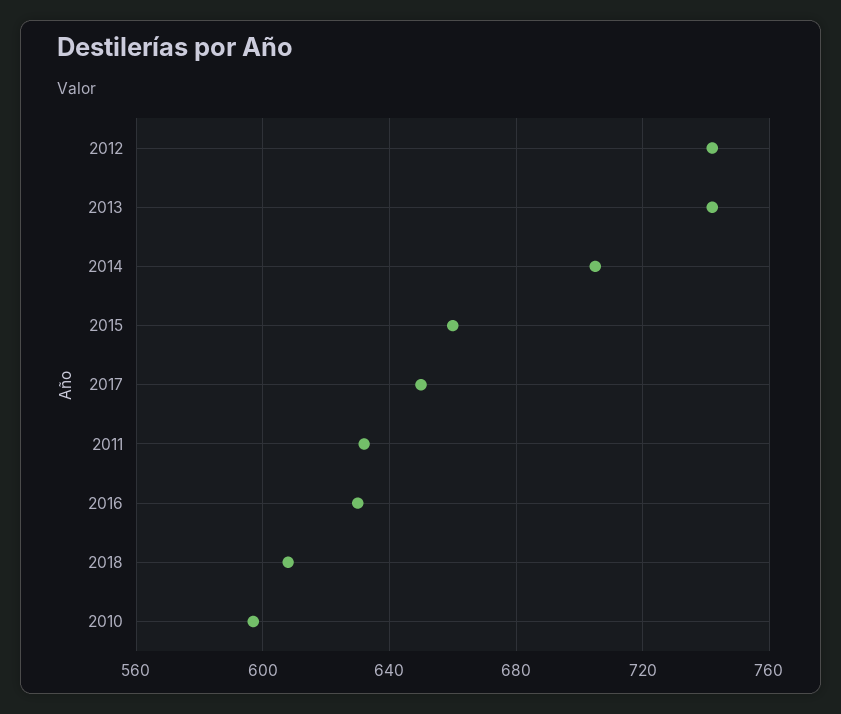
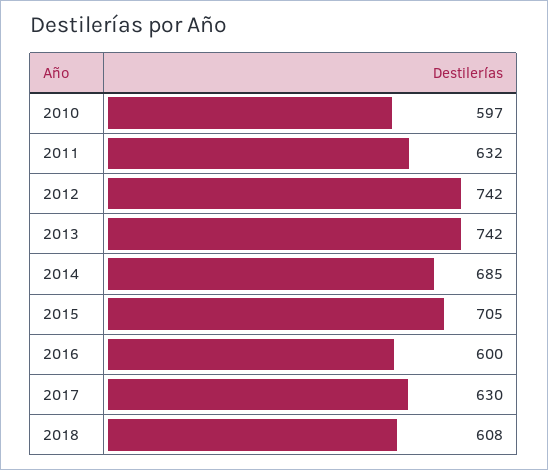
  {
    "2012": 742,
    "2013": 742,
-   "2014": 705,
+   "2014": 685,
-   "2015": 660,
+   "2015": 705,
-   "2017": 650,
+   "2017": 630,
    "2011": 632,
-   "2016": 630,
+   "2016": 600,
    "2018": 608,
    "2010": 597
  }

